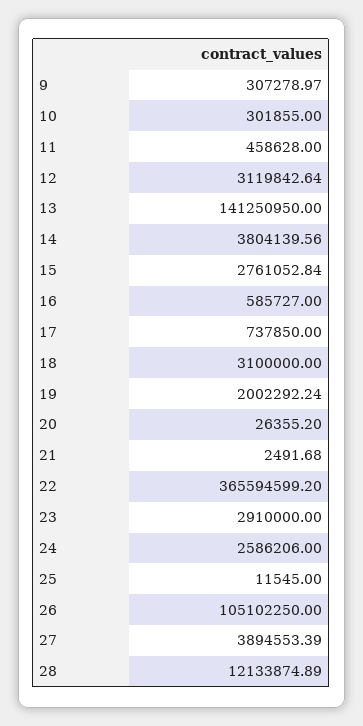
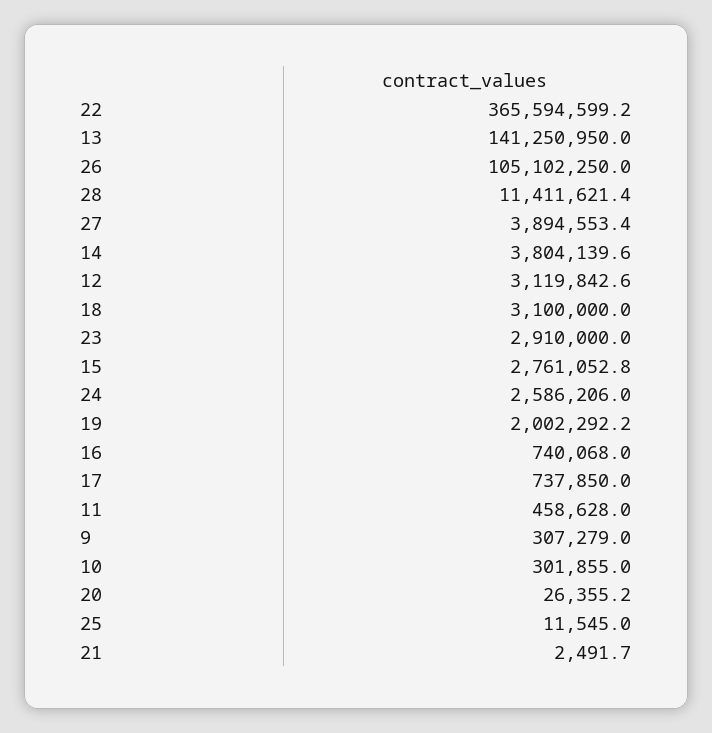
  {
    "9": 307278.97,
    "10": 301855,
    "11": 458628,
    "12": 3119842.64,
    "13": 141250950,
    "14": 3804139.56,
    "15": 2761052.84,
-   "16": 585727,
+   "16": 740068,
    "17": 737850,
    "18": 3100000,
    "19": 2002292.24,
    "20": 26355.2,
    "21": 2491.68,
    "22": 365594599.2,
    "23": 2910000,
    "24": 2586206,
    "25": 11545,
    "26": 105102250,
    "27": 3894553.39,
-   "28": 12133874.89
+   "28": 11411621.4
  }

